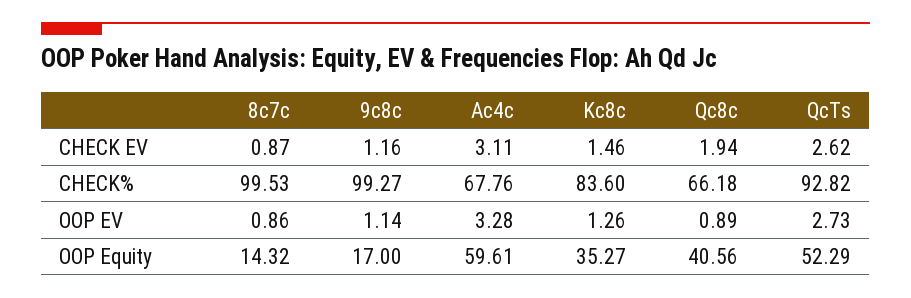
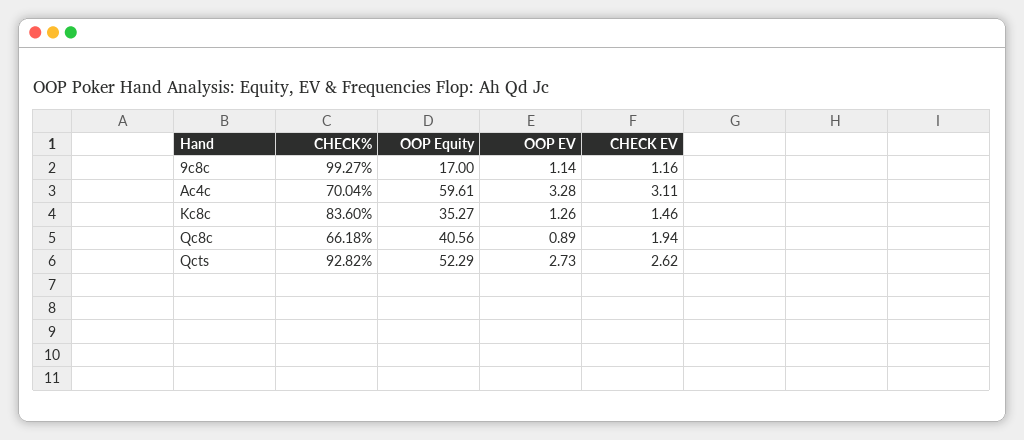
  {
-   "8c7c": {
-     "CHECK EV": 0.87,
-     "CHECK%": 99.53,
-     "OOP EV": 0.86,
-     "OOP Equity": 14.32
-   },
    "9c8c": {
      "CHECK EV": 1.16,
      "CHECK%": 99.27,
      "OOP EV": 1.14,
      "OOP Equity": 17
    },
    "Ac4c": {
      "CHECK EV": 3.11,
-     "CHECK%": 67.76,
+     "CHECK%": 70.04,
      "OOP EV": 3.28,
      "OOP Equity": 59.61
    },
    "Kc8c": {
      "CHECK EV": 1.46,
      "CHECK%": 83.6,
      "OOP EV": 1.26,
      "OOP Equity": 35.27
    },
    "Qc8c": {
      "CHECK EV": 1.94,
      "CHECK%": 66.18,
      "OOP EV": 0.89,
      "OOP Equity": 40.56
    },
    "QcTs": {
      "CHECK EV": 2.62,
      "CHECK%": 92.82,
      "OOP EV": 2.73,
      "OOP Equity": 52.29
    }
  }

